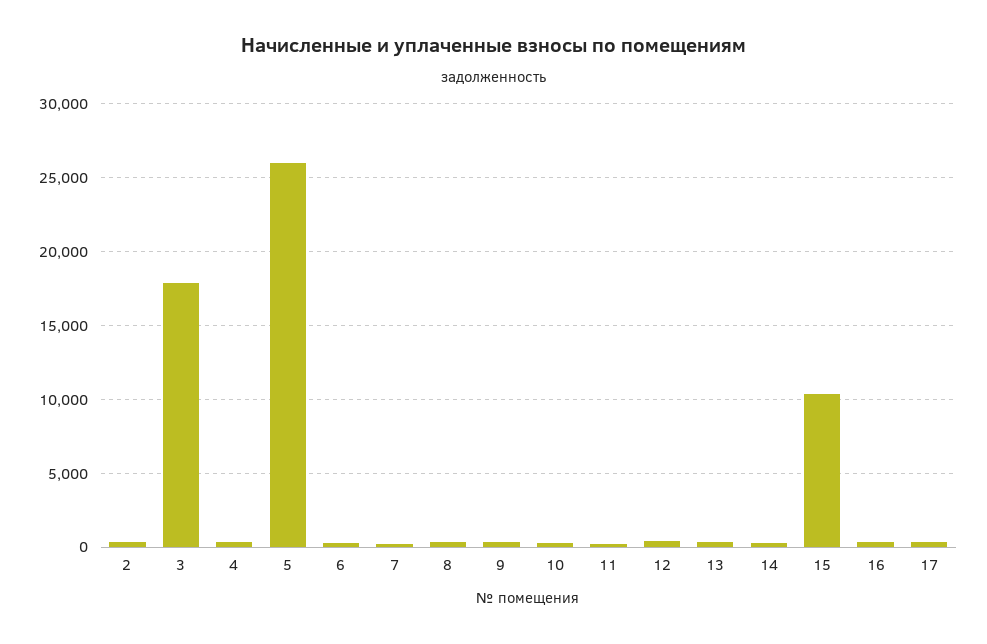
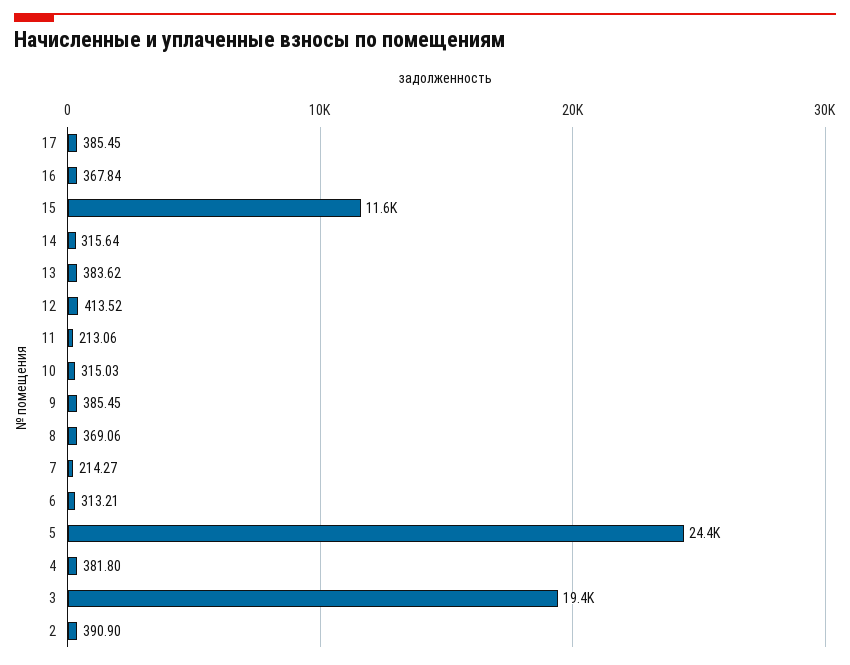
  {
    "2": 390.9,
-   "3": 18000,
+   "3": 19400,
    "4": 381.8,
-   "5": 26000,
+   "5": 24400,
    "6": 313.21,
    "7": 214.27,
    "8": 369.06,
    "9": 385.45,
    "10": 315.03,
    "11": 213.06,
    "12": 413.52,
    "13": 383.62,
    "14": 315.64,
-   "15": 10500,
+   "15": 11600,
    "16": 367.84,
    "17": 385.45
  }

